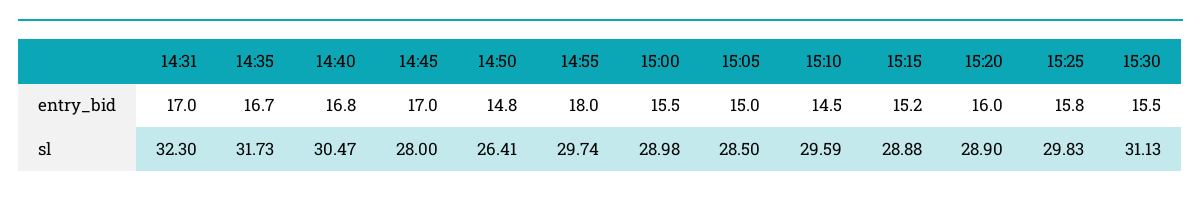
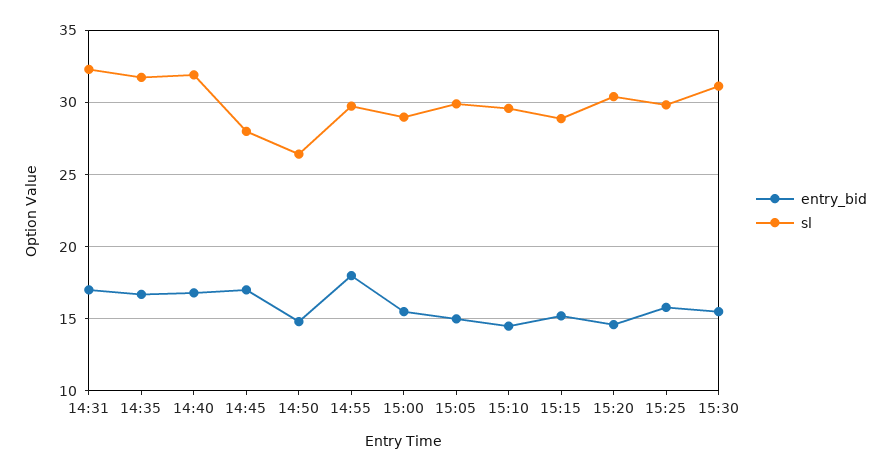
  {
    "entry_bid": {
      "14:31": 17,
      "14:35": 16.7,
      "14:40": 16.8,
      "14:45": 17,
      "14:50": 14.8,
      "14:55": 18,
      "15:00": 15.5,
      "15:05": 15,
      "15:10": 14.5,
      "15:15": 15.2,
-     "15:20": 16,
+     "15:20": 14.5,
      "15:25": 15.8,
      "15:30": 15.5
    },
    "sl": {
      "14:31": 32.3,
      "14:35": 31.73,
-     "14:40": 30.47,
+     "14:40": 32,
      "14:45": 28,
      "14:50": 26.41,
      "14:55": 29.74,
      "15:00": 28.98,
-     "15:05": 28.5,
+     "15:05": 30,
      "15:10": 29.59,
      "15:15": 28.88,
-     "15:20": 28.9,
+     "15:20": 30.5,
      "15:25": 29.83,
      "15:30": 31.13
    }
  }

